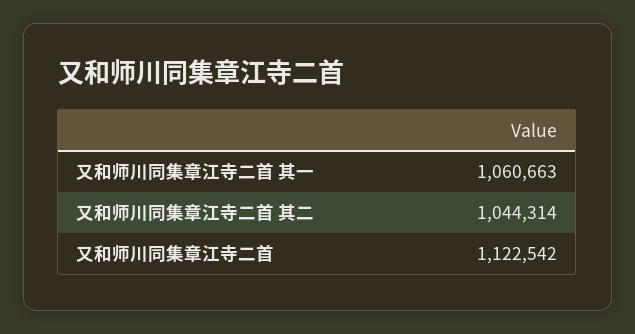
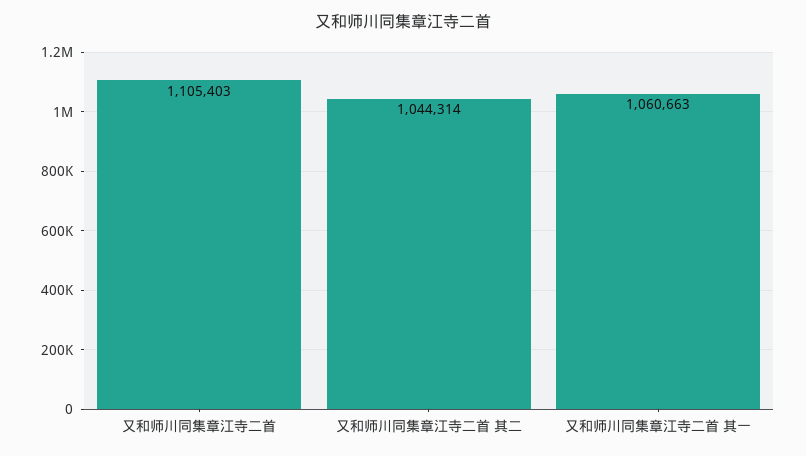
  {
    "又和师川同集章江寺二首 其一": 1060663,
    "又和师川同集章江寺二首 其二": 1044314,
-   "又和师川同集章江寺二首": 1122542
+   "又和师川同集章江寺二首": 1105403
  }

